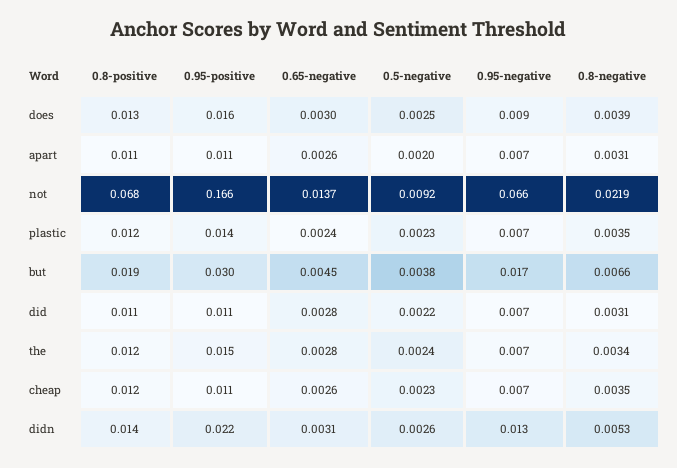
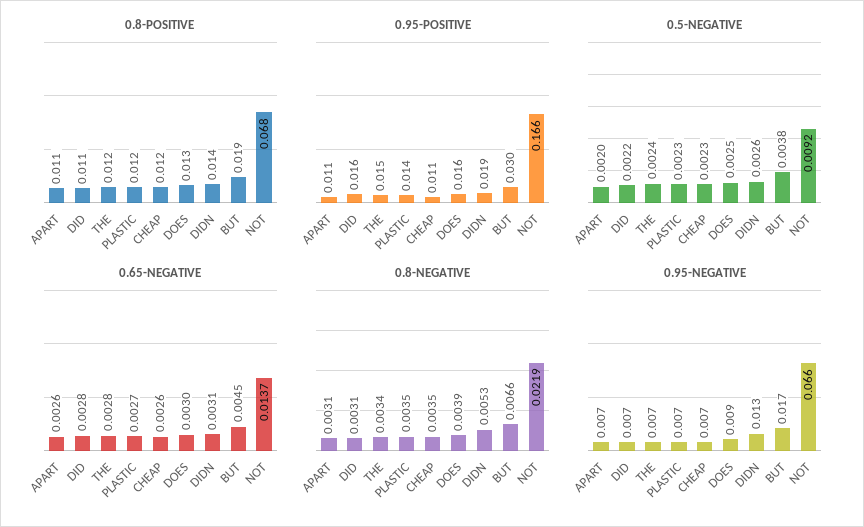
  {
    "0.8-positive": {
      "does": 0.013,
      "apart": 0.011,
      "not": 0.068,
      "plastic": 0.012,
      "but": 0.019,
      "did": 0.011,
      "the": 0.012,
      "cheap": 0.012,
      "didn": 0.014
    },
    "0.95-positive": {
      "does": 0.016,
      "apart": 0.011,
      "not": 0.166,
      "plastic": 0.014,
      "but": 0.03,
-     "did": 0.011,
+     "did": 0.016,
      "the": 0.015,
      "cheap": 0.011,
-     "didn": 0.022
+     "didn": 0.019
    },
    "0.65-negative": {
      "does": 0.003,
      "apart": 0.0026,
      "not": 0.0137,
-     "plastic": 0.0024,
+     "plastic": 0.0027,
      "but": 0.0045,
      "did": 0.0028,
      "the": 0.0028,
      "cheap": 0.0026,
      "didn": 0.0031
    },
    "0.5-negative": {
      "does": 0.0025,
      "apart": 0.002,
      "not": 0.0092,
      "plastic": 0.0023,
      "but": 0.0038,
      "did": 0.0022,
      "the": 0.0024,
      "cheap": 0.0023,
      "didn": 0.0026
    },
    "0.95-negative": {
      "does": 0.009,
      "apart": 0.007,
      "not": 0.066,
      "plastic": 0.007,
      "but": 0.017,
      "did": 0.007,
      "the": 0.007,
      "cheap": 0.007,
      "didn": 0.013
    },
    "0.8-negative": {
      "does": 0.0039,
      "apart": 0.0031,
      "not": 0.0219,
      "plastic": 0.0035,
      "but": 0.0066,
      "did": 0.0031,
      "the": 0.0034,
      "cheap": 0.0035,
      "didn": 0.0053
    }
  }

